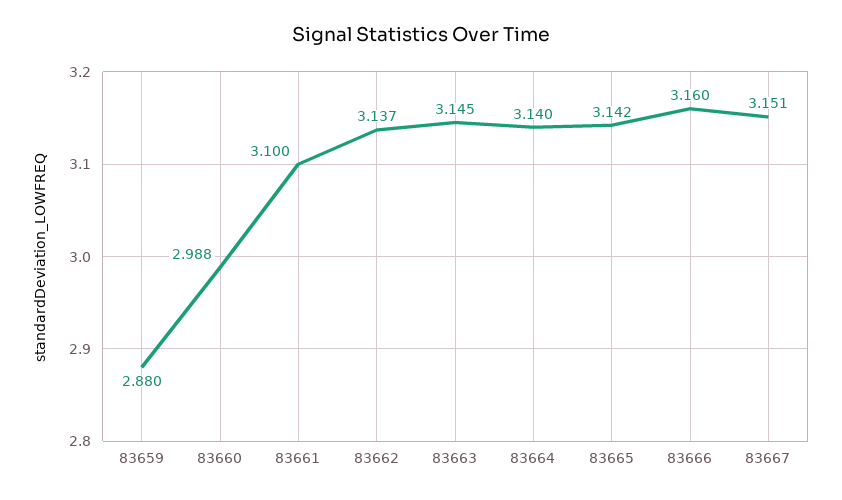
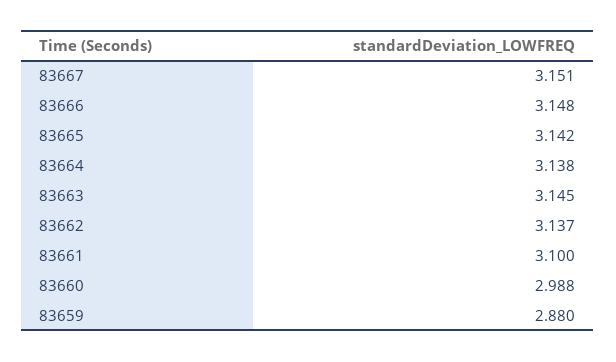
  {
    "83659": 2.88,
    "83660": 2.988,
    "83661": 3.1,
    "83662": 3.137,
    "83663": 3.145,
-   "83664": 3.14,
+   "83664": 3.138,
    "83665": 3.142,
-   "83666": 3.16,
+   "83666": 3.148,
    "83667": 3.151
  }

